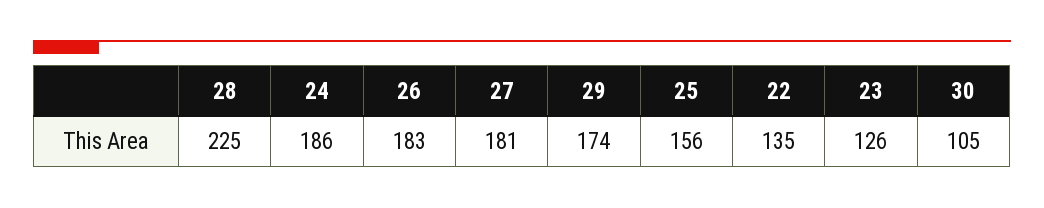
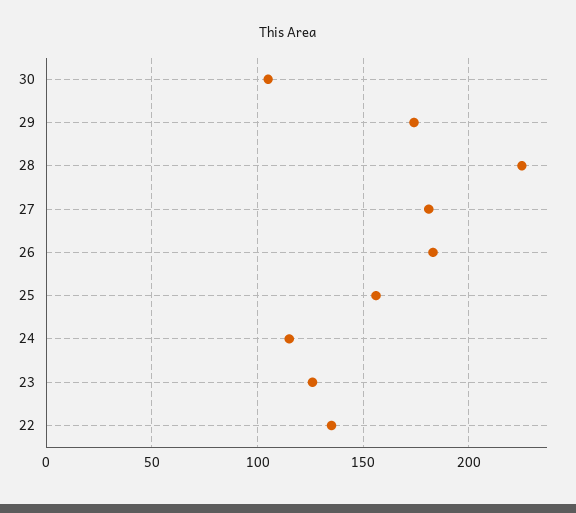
  {
    "28": 225,
-   "24": 186,
+   "24": 115,
    "26": 183,
    "27": 181,
    "29": 174,
    "25": 156,
    "22": 135,
    "23": 126,
    "30": 105
  }

